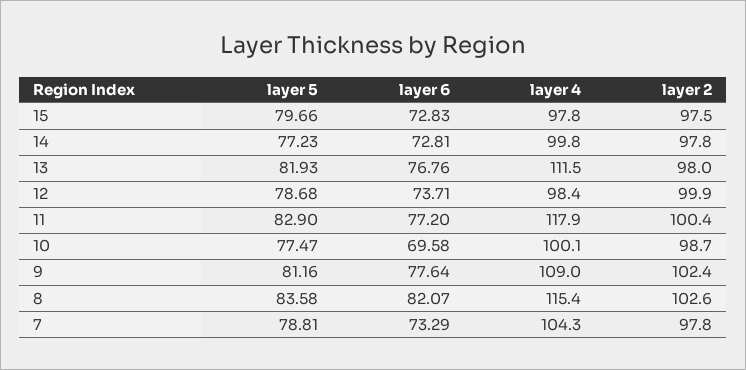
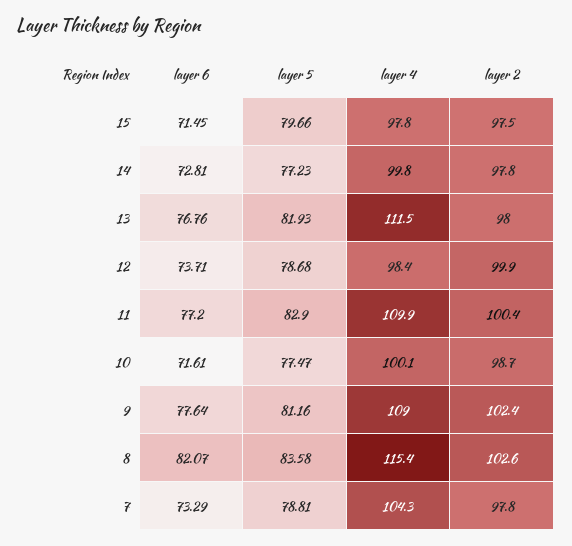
  {
    "layer 5": {
      "15": 79.66,
      "14": 77.23,
      "13": 81.93,
      "12": 78.68,
      "11": 82.9,
      "10": 77.47,
      "9": 81.16,
      "8": 83.58,
      "7": 78.81
    },
    "layer 6": {
-     "15": 72.83,
+     "15": 71.45,
      "14": 72.81,
      "13": 76.76,
      "12": 73.71,
      "11": 77.2,
-     "10": 69.58,
+     "10": 71.61,
      "9": 77.64,
      "8": 82.07,
      "7": 73.29
    },
    "layer 4": {
      "15": 97.8,
      "14": 99.8,
      "13": 111.5,
      "12": 98.4,
-     "11": 117.9,
+     "11": 109.9,
      "10": 100.1,
      "9": 109,
      "8": 115.4,
      "7": 104.3
    },
    "layer 2": {
      "15": 97.5,
      "14": 97.8,
      "13": 98,
      "12": 99.9,
      "11": 100.4,
      "10": 98.7,
      "9": 102.4,
      "8": 102.6,
      "7": 97.8
    }
  }

